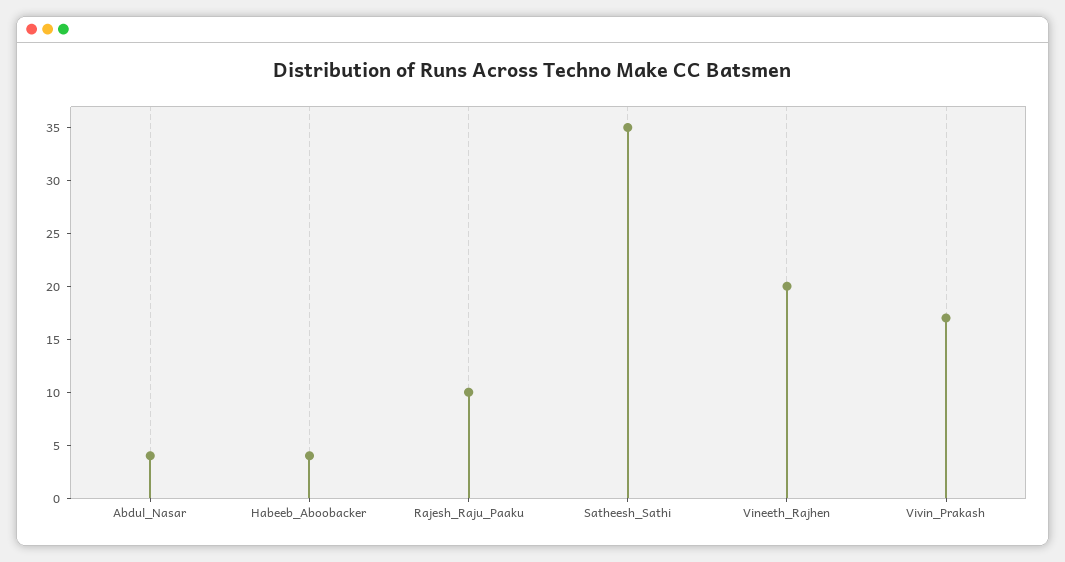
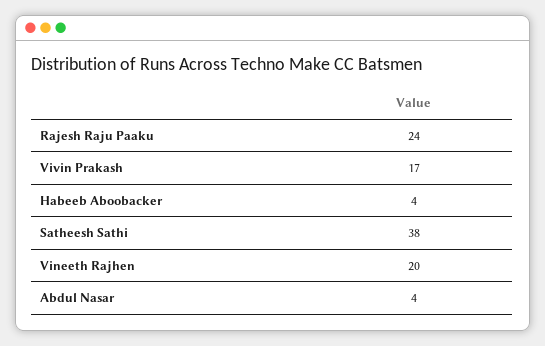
  {
    "Abdul_Nasar": 4,
    "Habeeb_Aboobacker": 4,
-   "Rajesh_Raju_Paaku": 10,
+   "Rajesh_Raju_Paaku": 24,
-   "Satheesh_Sathi": 35,
+   "Satheesh_Sathi": 38,
    "Vineeth_Rajhen": 20,
    "Vivin_Prakash": 17
  }

